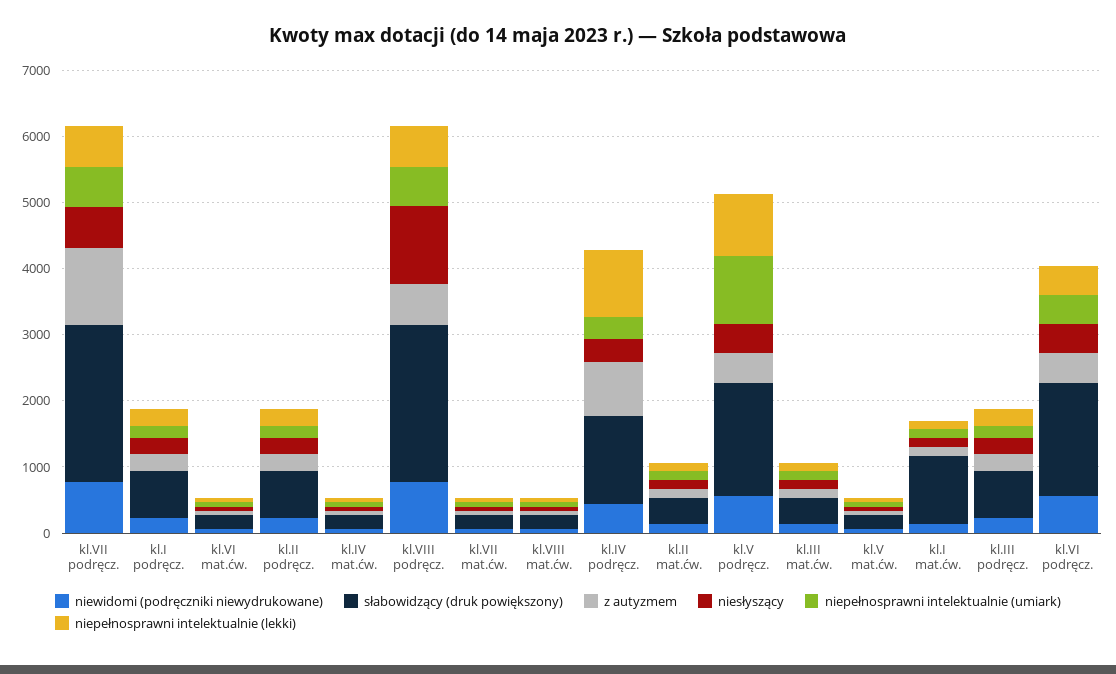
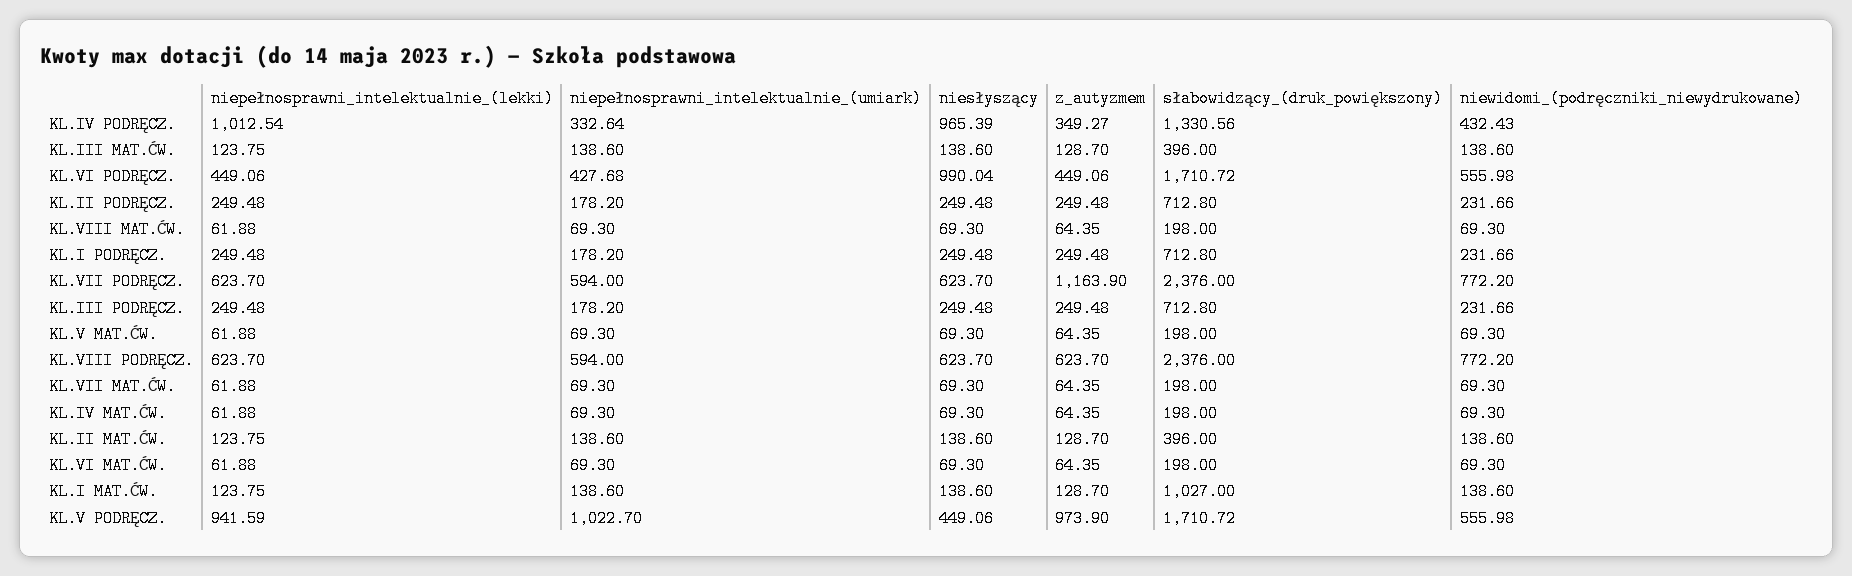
  {
    "niewidomi (podręczniki niewydrukowane)": {
      "kl.VII podręcz.": 772.2,
      "kl.I podręcz.": 231.66,
      "kl.VI mat.ćw.": 69.3,
      "kl.II podręcz.": 231.66,
      "kl.IV mat.ćw.": 69.3,
      "kl.VIII podręcz.": 772.2,
      "kl.VII mat.ćw.": 69.3,
      "kl.VIII mat.ćw.": 69.3,
      "kl.IV podręcz.": 432.43,
      "kl.II mat.ćw.": 138.6,
      "kl.V podręcz.": 555.98,
      "kl.III mat.ćw.": 138.6,
      "kl.V mat.ćw.": 69.3,
      "kl.I mat.ćw.": 138.6,
      "kl.III podręcz.": 231.66,
      "kl.VI podręcz.": 555.98
    },
    "słabowidzący (druk powiększony)": {
      "kl.VII podręcz.": 2376,
      "kl.I podręcz.": 712.8,
      "kl.VI mat.ćw.": 198,
      "kl.II podręcz.": 712.8,
      "kl.IV mat.ćw.": 198,
      "kl.VIII podręcz.": 2376,
      "kl.VII mat.ćw.": 198,
      "kl.VIII mat.ćw.": 198,
      "kl.IV podręcz.": 1330.56,
      "kl.II mat.ćw.": 396,
      "kl.V podręcz.": 1710.72,
      "kl.III mat.ćw.": 396,
      "kl.V mat.ćw.": 198,
      "kl.I mat.ćw.": 1027,
      "kl.III podręcz.": 712.8,
      "kl.VI podręcz.": 1710.72
    },
    "z autyzmem": {
      "kl.VII podręcz.": 1163.9,
      "kl.I podręcz.": 249.48,
      "kl.VI mat.ćw.": 64.35,
      "kl.II podręcz.": 249.48,
      "kl.IV mat.ćw.": 64.35,
      "kl.VIII podręcz.": 623.7,
      "kl.VII mat.ćw.": 64.35,
      "kl.VIII mat.ćw.": 64.35,
-     "kl.IV podręcz.": 800,
+     "kl.IV podręcz.": 349.27,
      "kl.II mat.ćw.": 128.7,
-     "kl.V podręcz.": 400,
+     "kl.V podręcz.": 973.9,
      "kl.III mat.ćw.": 128.7,
      "kl.V mat.ćw.": 64.35,
      "kl.I mat.ćw.": 128.7,
      "kl.III podręcz.": 249.48,
      "kl.VI podręcz.": 449.06
    },
    "niesłyszący": {
      "kl.VII podręcz.": 623.7,
      "kl.I podręcz.": 249.48,
      "kl.VI mat.ćw.": 69.3,
      "kl.II podręcz.": 249.48,
      "kl.IV mat.ćw.": 69.3,
-     "kl.VIII podręcz.": 1200,
+     "kl.VIII podręcz.": 623.7,
      "kl.VII mat.ćw.": 69.3,
      "kl.VIII mat.ćw.": 69.3,
-     "kl.IV podręcz.": 400,
+     "kl.IV podręcz.": 965.39,
      "kl.II mat.ćw.": 138.6,
      "kl.V podręcz.": 449.06,
      "kl.III mat.ćw.": 138.6,
      "kl.V mat.ćw.": 69.3,
      "kl.I mat.ćw.": 138.6,
      "kl.III podręcz.": 249.48,
-     "kl.VI podręcz.": 400
+     "kl.VI podręcz.": 990.04
    },
    "niepełnosprawni intelektualnie (umiark)": {
      "kl.VII podręcz.": 594,
      "kl.I podręcz.": 178.2,
      "kl.VI mat.ćw.": 69.3,
      "kl.II podręcz.": 178.2,
      "kl.IV mat.ćw.": 69.3,
      "kl.VIII podręcz.": 594,
      "kl.VII mat.ćw.": 69.3,
      "kl.VIII mat.ćw.": 69.3,
      "kl.IV podręcz.": 332.64,
      "kl.II mat.ćw.": 138.6,
      "kl.V podręcz.": 1022.7,
      "kl.III mat.ćw.": 138.6,
      "kl.V mat.ćw.": 69.3,
      "kl.I mat.ćw.": 138.6,
      "kl.III podręcz.": 178.2,
      "kl.VI podręcz.": 427.68
    },
    "niepełnosprawni intelektualnie (lekki)": {
      "kl.VII podręcz.": 623.7,
      "kl.I podręcz.": 249.48,
      "kl.VI mat.ćw.": 61.88,
      "kl.II podręcz.": 249.48,
      "kl.IV mat.ćw.": 61.88,
      "kl.VIII podręcz.": 623.7,
      "kl.VII mat.ćw.": 61.88,
      "kl.VIII mat.ćw.": 61.88,
      "kl.IV podręcz.": 1012.54,
      "kl.II mat.ćw.": 123.75,
      "kl.V podręcz.": 941.59,
      "kl.III mat.ćw.": 123.75,
      "kl.V mat.ćw.": 61.88,
      "kl.I mat.ćw.": 123.75,
      "kl.III podręcz.": 249.48,
      "kl.VI podręcz.": 449.06
    }
  }

